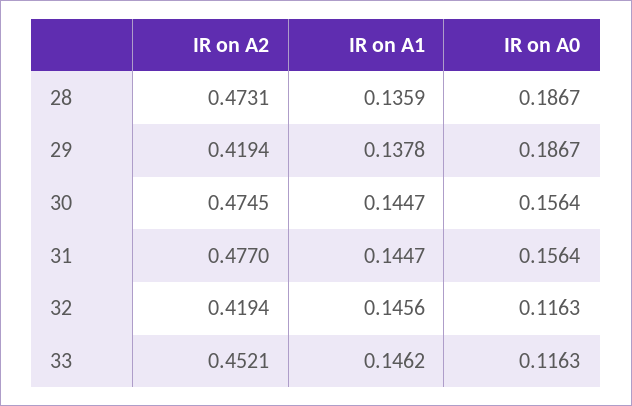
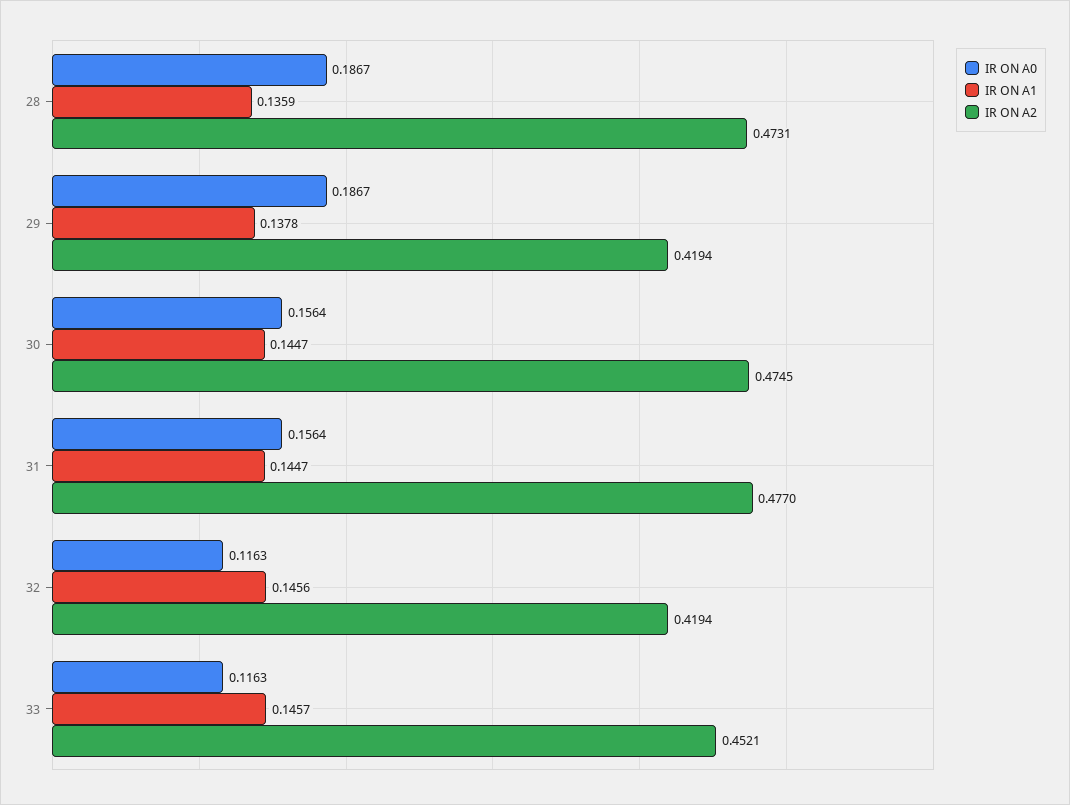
  {
    "IR on A2": {
      "28": 0.4731,
      "29": 0.4194,
      "30": 0.4745,
      "31": 0.477,
      "32": 0.4194,
      "33": 0.4521
    },
    "IR on A1": {
      "28": 0.1359,
      "29": 0.1378,
      "30": 0.1447,
      "31": 0.1447,
      "32": 0.1456,
-     "33": 0.1462
+     "33": 0.1457
    },
    "IR on A0": {
      "28": 0.1867,
      "29": 0.1867,
      "30": 0.1564,
      "31": 0.1564,
      "32": 0.1163,
      "33": 0.1163
    }
  }

